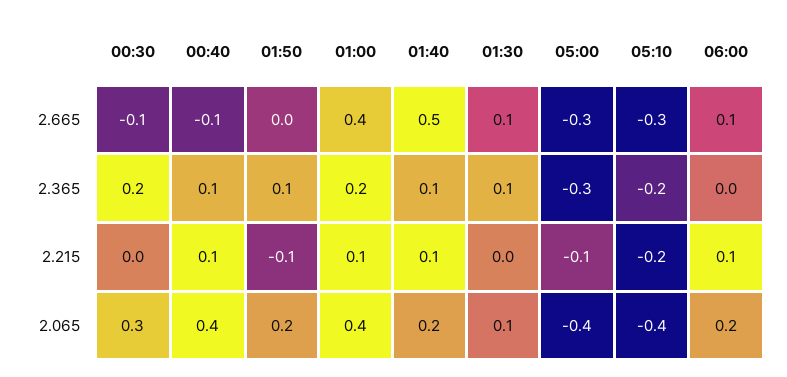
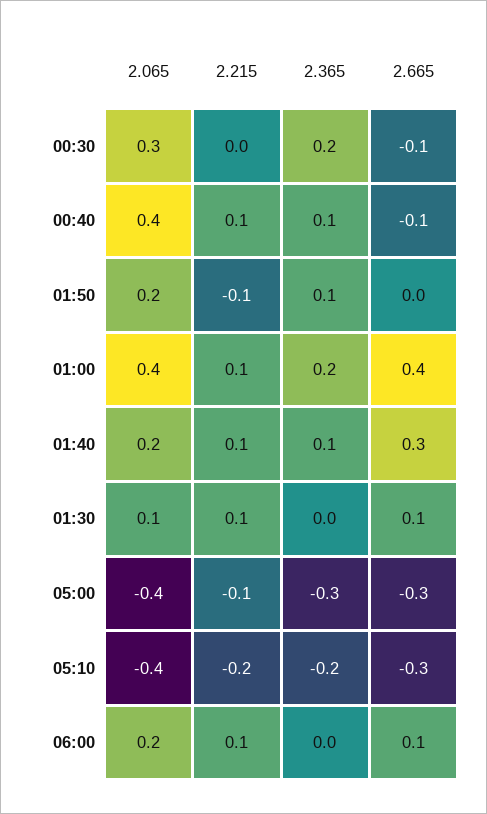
  {
    "00:30": {
      "2.665": -0.1,
      "2.365": 0.2,
      "2.215": 0,
      "2.065": 0.3
    },
    "00:40": {
      "2.665": -0.1,
      "2.365": 0.1,
      "2.215": 0.1,
      "2.065": 0.4
    },
    "01:50": {
      "2.665": 0,
      "2.365": 0.1,
      "2.215": -0.1,
      "2.065": 0.2
    },
    "01:00": {
      "2.665": 0.4,
      "2.365": 0.2,
      "2.215": 0.1,
      "2.065": 0.4
    },
    "01:40": {
-     "2.665": 0.5,
+     "2.665": 0.3,
      "2.365": 0.1,
      "2.215": 0.1,
      "2.065": 0.2
    },
    "01:30": {
      "2.665": 0.1,
-     "2.365": 0.1,
+     "2.365": 0,
-     "2.215": 0,
+     "2.215": 0.1,
      "2.065": 0.1
    },
    "05:00": {
      "2.665": -0.3,
      "2.365": -0.3,
      "2.215": -0.1,
      "2.065": -0.4
    },
    "05:10": {
      "2.665": -0.3,
      "2.365": -0.2,
      "2.215": -0.2,
      "2.065": -0.4
    },
    "06:00": {
      "2.665": 0.1,
      "2.365": 0,
      "2.215": 0.1,
      "2.065": 0.2
    }
  }

